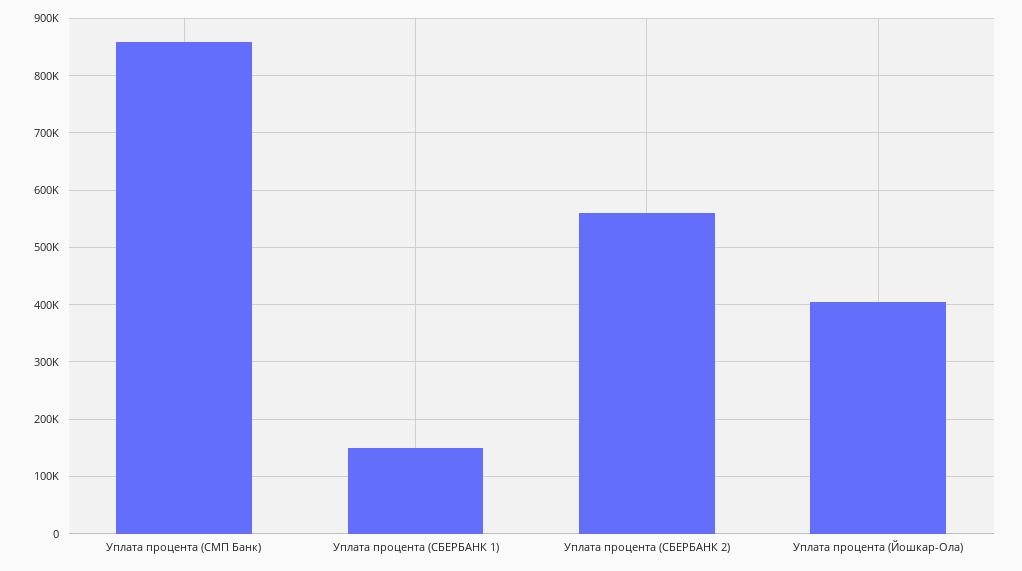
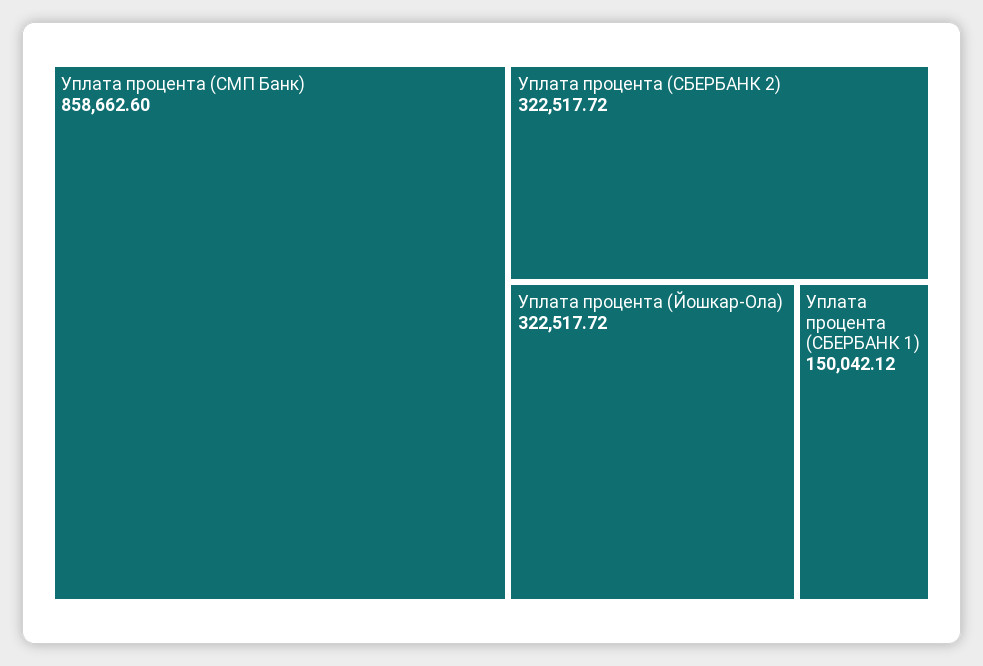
  {
    "Уплата процента (СМП Банк)": 858662.6,
    "Уплата процента (СБЕРБАНК 1)": 150042.12,
-   "Уплата процента (СБЕРБАНК 2)": 560000,
+   "Уплата процента (СБЕРБАНК 2)": 322517.72,
-   "Уплата процента (Йошкар-Ола)": 400000
+   "Уплата процента (Йошкар-Ола)": 322517.72
  }

